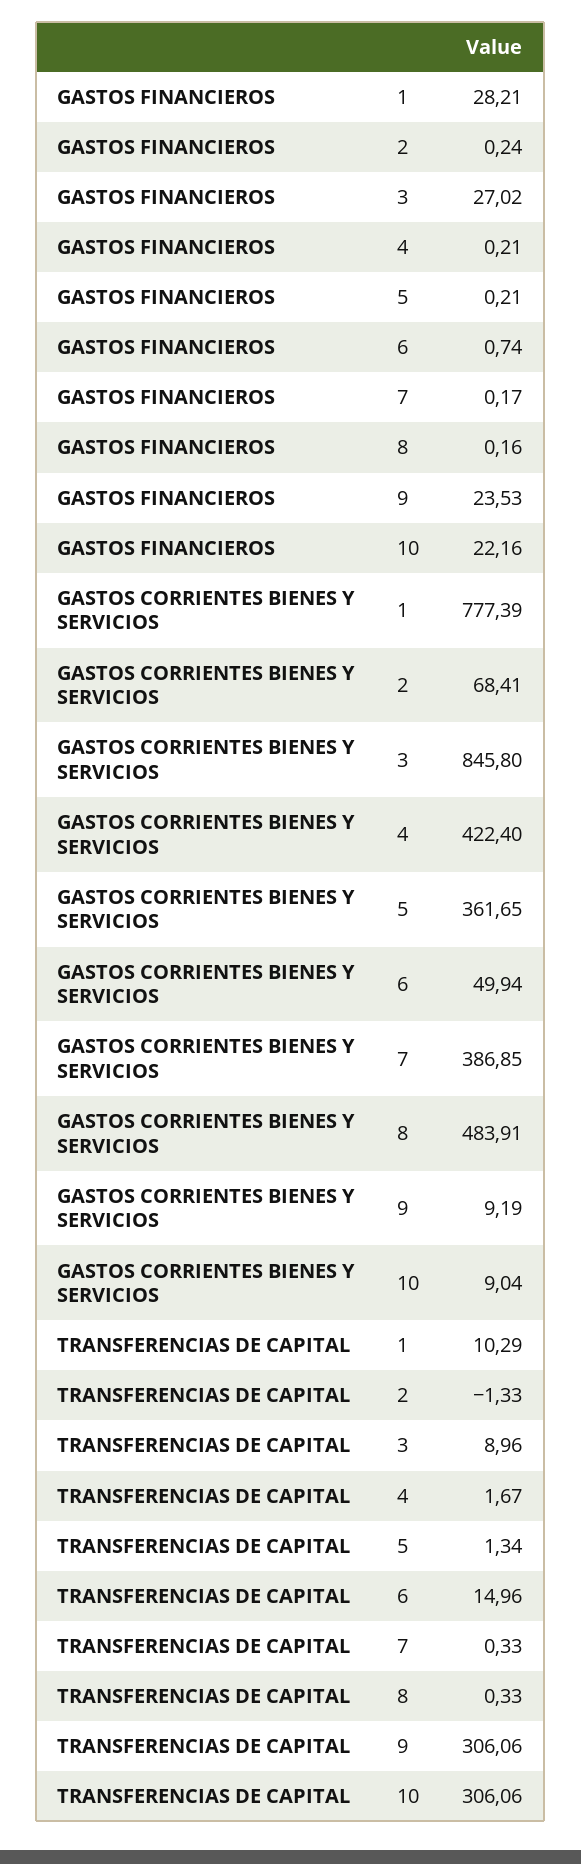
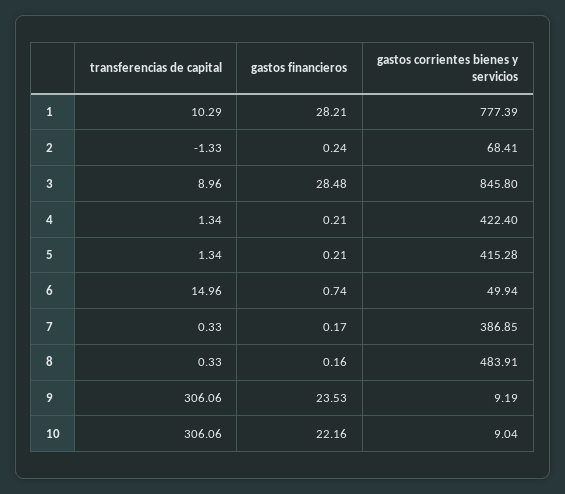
  {
    "GASTOS FINANCIEROS": {
      "1": 28.21,
      "2": 0.24,
-     "3": 27.02,
+     "3": 28.48,
      "4": 0.21,
      "5": 0.21,
      "6": 0.74,
      "7": 0.17,
      "8": 0.16,
      "9": 23.53,
      "10": 22.16
    },
    "GASTOS CORRIENTES BIENES Y SERVICIOS": {
      "1": 777.39,
      "2": 68.41,
      "3": 845.8,
      "4": 422.4,
-     "5": 361.65,
+     "5": 415.28,
      "6": 49.94,
      "7": 386.85,
      "8": 483.91,
      "9": 9.19,
      "10": 9.04
    },
    "TRANSFERENCIAS DE CAPITAL": {
      "1": 10.29,
      "2": -1.33,
      "3": 8.96,
-     "4": 1.67,
+     "4": 1.34,
      "5": 1.34,
      "6": 14.96,
      "7": 0.33,
      "8": 0.33,
      "9": 306.06,
      "10": 306.06
    }
  }

